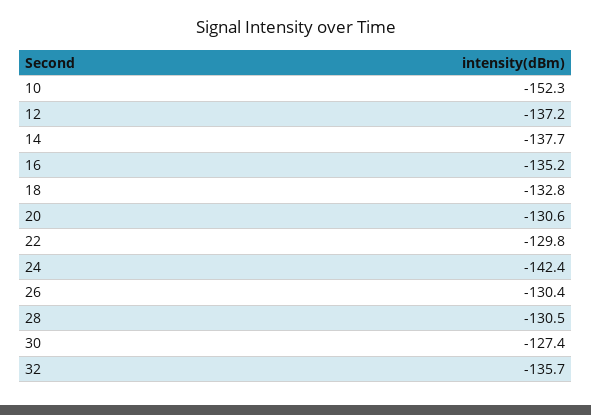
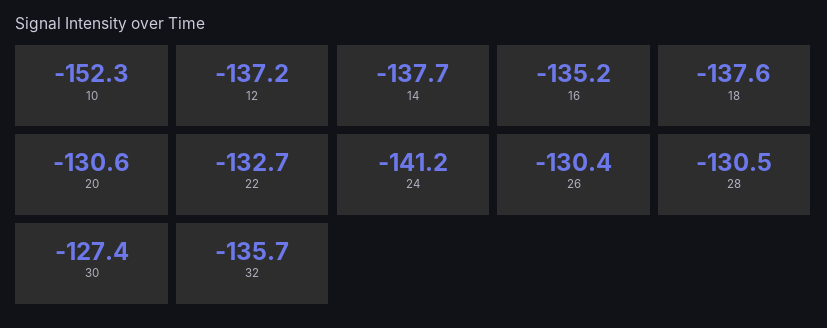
  {
    "10": -152.3,
    "12": -137.2,
    "14": -137.7,
    "16": -135.2,
-   "18": -132.8,
+   "18": -137.6,
    "20": -130.6,
-   "22": -129.8,
+   "22": -132.7,
-   "24": -142.4,
+   "24": -141.2,
    "26": -130.4,
    "28": -130.5,
    "30": -127.4,
    "32": -135.7
  }

